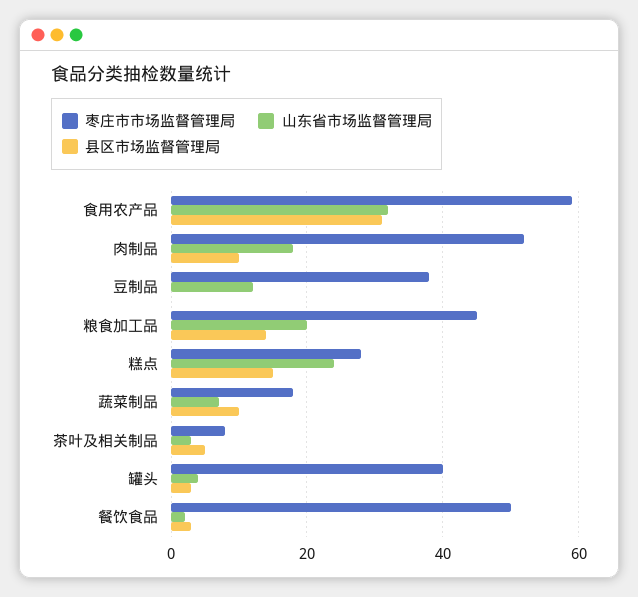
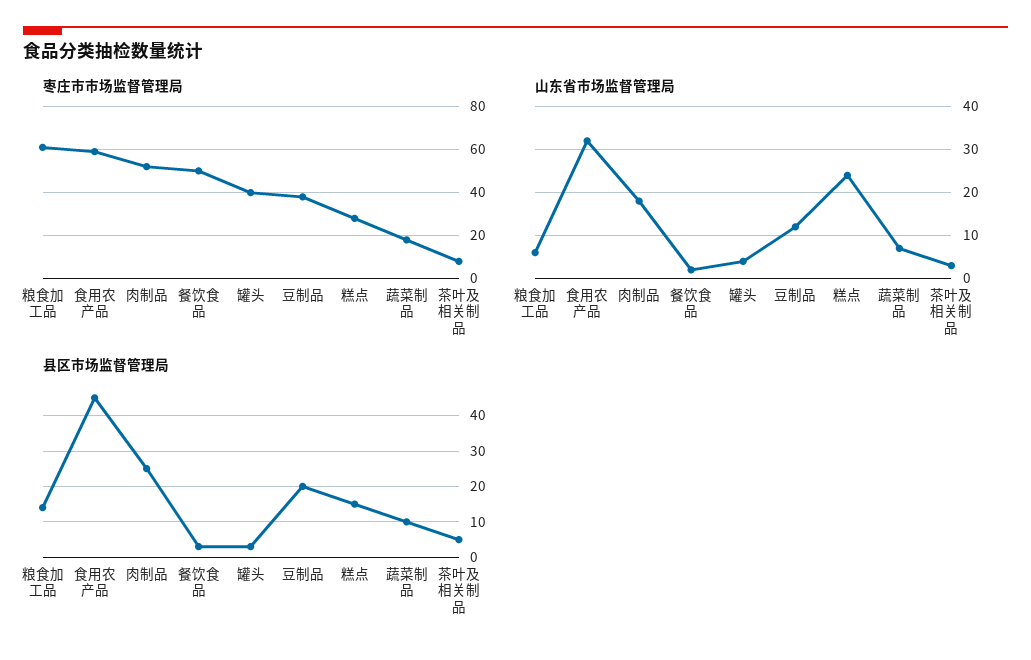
  {
    "枣庄市市场监督管理局": {
      "食用农产品": 60,
      "肉制品": 50,
      "豆制品": 40,
-     "粮食加工品": 45,
+     "粮食加工品": 60,
      "糕点": 30,
      "蔬菜制品": 20,
      "茶叶及相关制品": 10,
      "罐头": 40,
      "餐饮食品": 50
    },
    "山东省市场监督管理局": {
      "食用农产品": 30,
      "肉制品": 20,
      "豆制品": 10,
-     "粮食加工品": 20,
+     "粮食加工品": 5,
      "糕点": 25,
      "蔬菜制品": 5,
      "茶叶及相关制品": 5,
      "罐头": 5,
      "餐饮食品": 0
    },
    "县区市场监督管理局": {
-     "食用农产品": 30,
+     "食用农产品": 45,
-     "肉制品": 10,
+     "肉制品": 25,
-     "豆制品": 0,
+     "豆制品": 20,
      "粮食加工品": 15,
      "糕点": 15,
      "蔬菜制品": 10,
      "茶叶及相关制品": 5,
      "罐头": 5,
      "餐饮食品": 5
    }
  }

